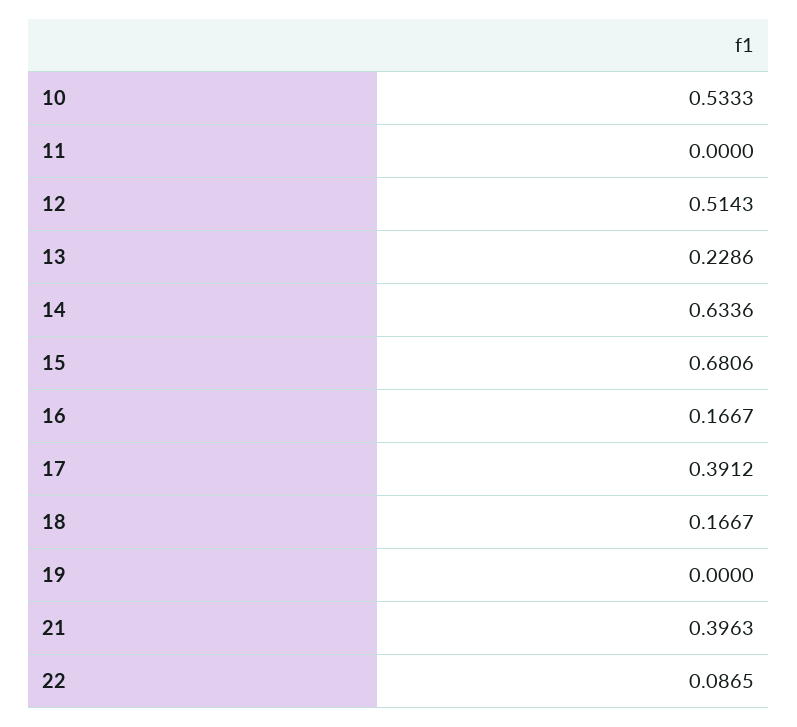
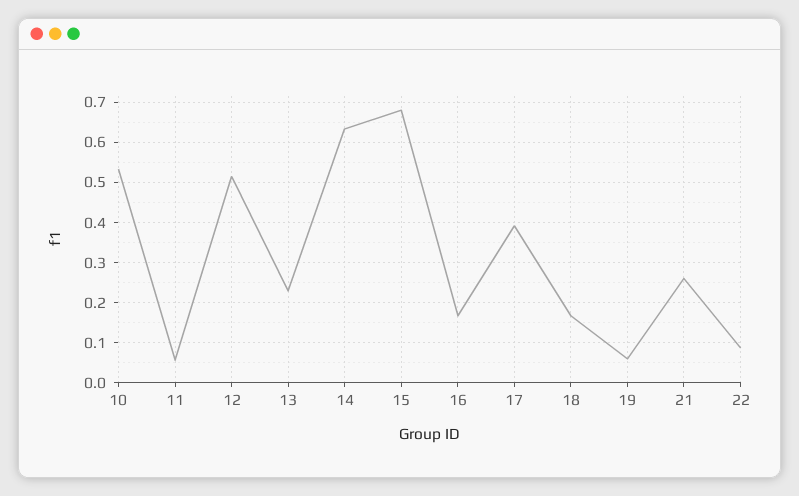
  {
    "10": 0.5333,
-   "11": 0,
+   "11": 0.06,
    "12": 0.5143,
    "13": 0.2286,
    "14": 0.6336,
    "15": 0.6806,
    "16": 0.1667,
    "17": 0.3912,
    "18": 0.1667,
-   "19": 0,
+   "19": 0.06,
-   "21": 0.3963,
+   "21": 0.26,
    "22": 0.0865
  }

